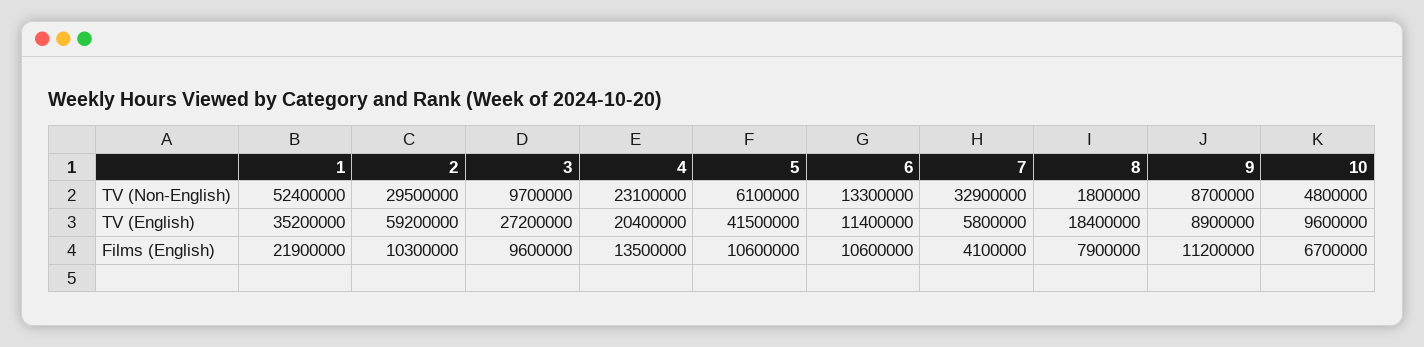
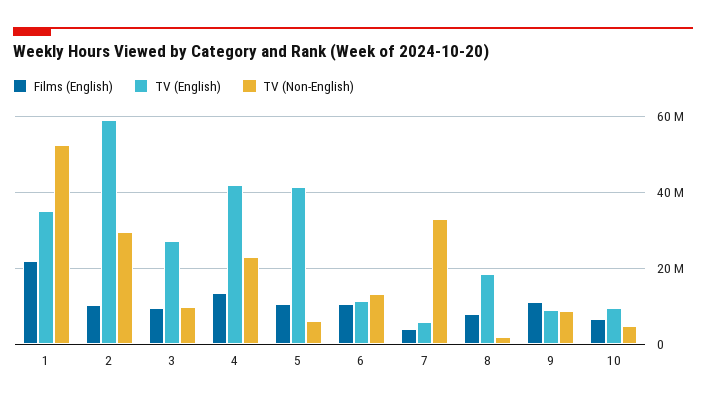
  {
    "TV (Non-English)": {
      "1": 52400000,
      "2": 29500000,
      "3": 9700000,
      "4": 23100000,
      "5": 6100000,
      "6": 13300000,
      "7": 32900000,
      "8": 1800000,
      "9": 8700000,
      "10": 4800000
    },
    "TV (English)": {
      "1": 35200000,
      "2": 59200000,
      "3": 27200000,
-     "4": 20400000,
+     "4": 42000000,
      "5": 41500000,
      "6": 11400000,
      "7": 5800000,
      "8": 18400000,
      "9": 8900000,
      "10": 9600000
    },
    "Films (English)": {
      "1": 21900000,
      "2": 10300000,
      "3": 9600000,
      "4": 13500000,
      "5": 10600000,
      "6": 10600000,
      "7": 4100000,
      "8": 7900000,
      "9": 11200000,
      "10": 6700000
    }
  }

